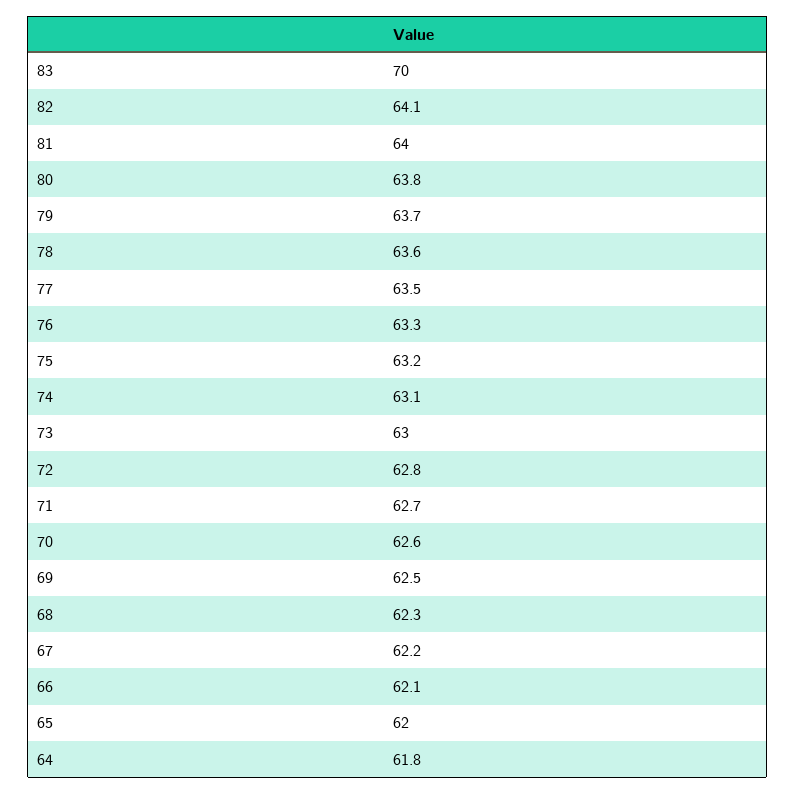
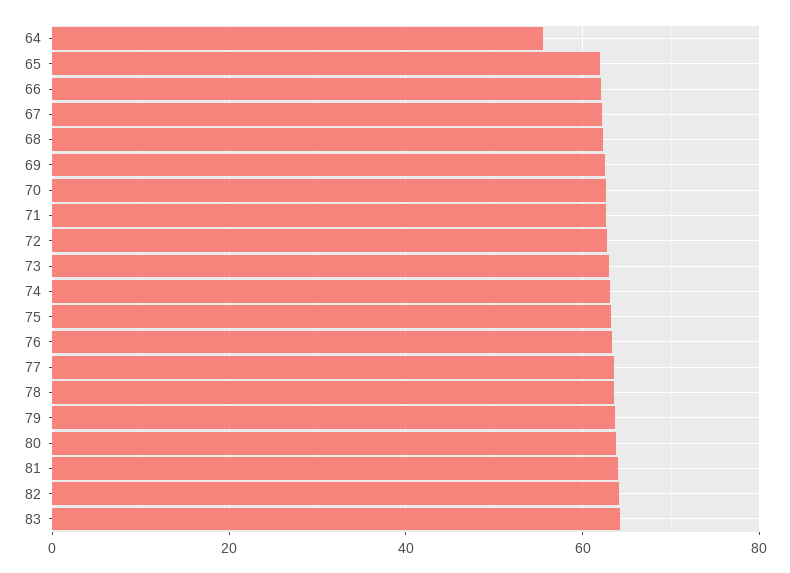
  {
-   "83": 70,
+   "83": 64,
    "82": 64.1,
    "81": 64,
    "80": 63.8,
    "79": 63.7,
    "78": 63.6,
    "77": 63.5,
    "76": 63.3,
    "75": 63.2,
    "74": 63.1,
    "73": 63,
    "72": 62.8,
    "71": 62.7,
    "70": 62.6,
    "69": 62.5,
    "68": 62.3,
    "67": 62.2,
    "66": 62.1,
    "65": 62,
-   "64": 61.8
+   "64": 56
  }

